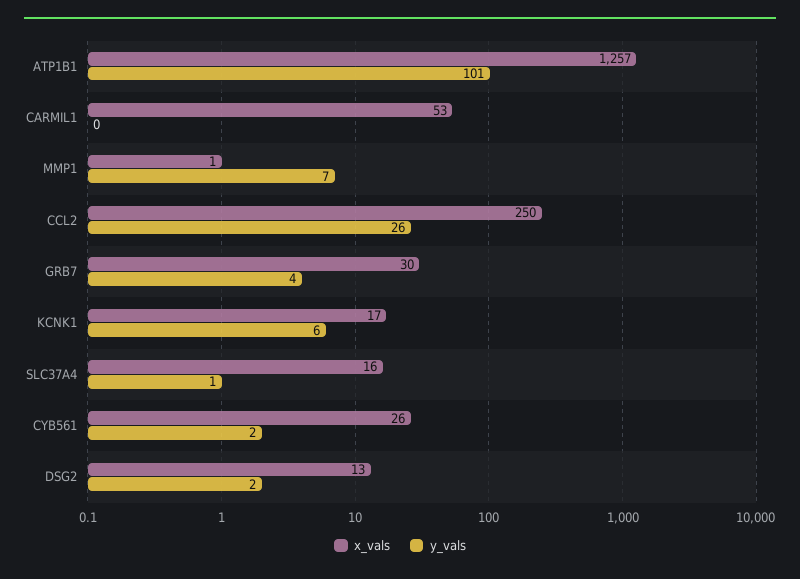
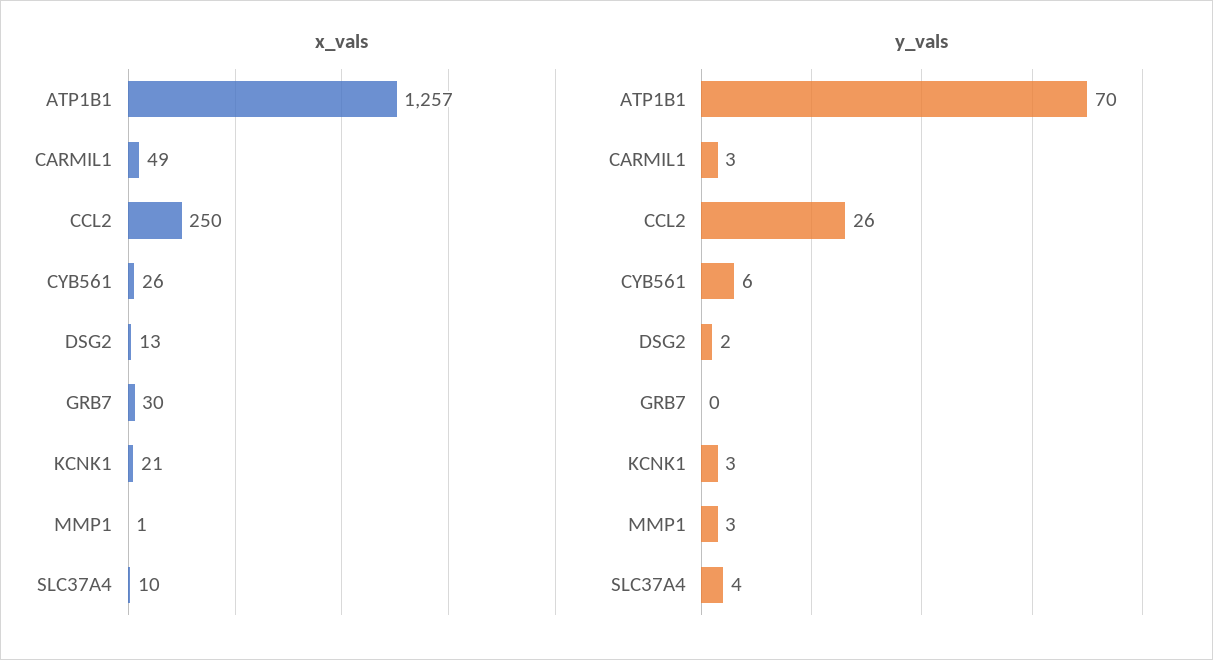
  {
    "x_vals": {
      "ATP1B1": 1257,
-     "CARMIL1": 53,
+     "CARMIL1": 49,
      "MMP1": 1,
      "CCL2": 250,
      "GRB7": 30,
-     "KCNK1": 17,
+     "KCNK1": 21,
-     "SLC37A4": 16,
+     "SLC37A4": 10,
      "CYB561": 26,
      "DSG2": 13
    },
    "y_vals": {
-     "ATP1B1": 101,
+     "ATP1B1": 70,
-     "CARMIL1": 0,
+     "CARMIL1": 3,
-     "MMP1": 7,
+     "MMP1": 3,
      "CCL2": 26,
-     "GRB7": 4,
+     "GRB7": 0,
-     "KCNK1": 6,
+     "KCNK1": 3,
-     "SLC37A4": 1,
+     "SLC37A4": 4,
-     "CYB561": 2,
+     "CYB561": 6,
      "DSG2": 2
    }
  }

